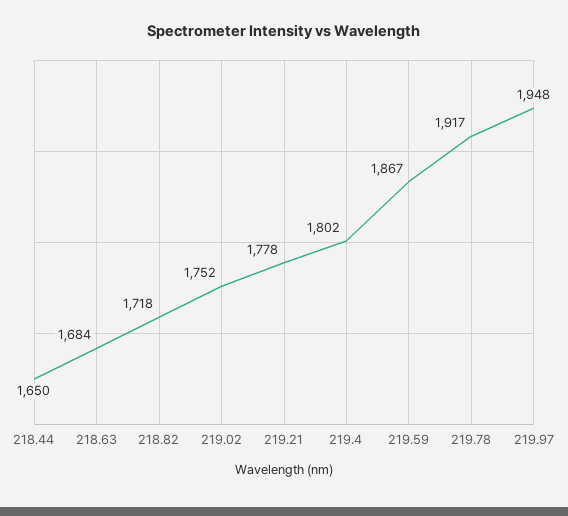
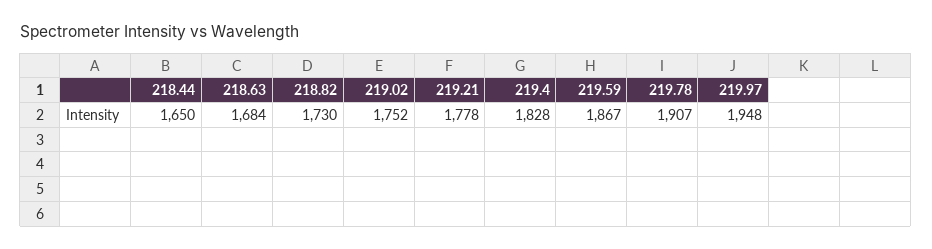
  {
    "218.44": 1650,
    "218.63": 1684,
-   "218.82": 1718,
+   "218.82": 1730,
    "219.02": 1752,
    "219.21": 1778,
-   "219.4": 1802,
+   "219.4": 1828,
    "219.59": 1867,
-   "219.78": 1917,
+   "219.78": 1907,
    "219.97": 1948
  }

